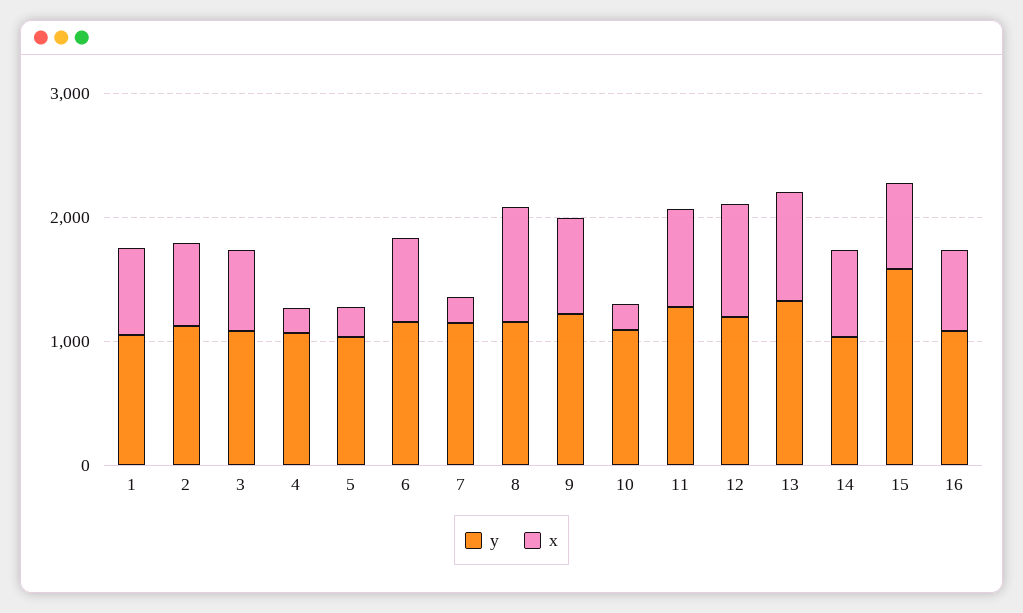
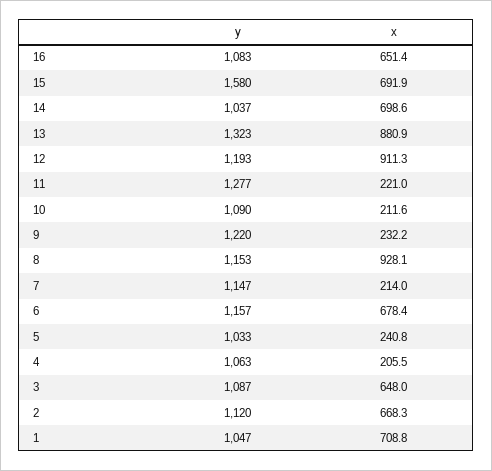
  {
    "y": {
      "1": 1047,
      "2": 1120,
      "3": 1087,
      "4": 1063,
      "5": 1033,
      "6": 1157,
      "7": 1147,
      "8": 1153,
      "9": 1220,
      "10": 1090,
      "11": 1277,
      "12": 1193,
      "13": 1323,
      "14": 1037,
      "15": 1580,
      "16": 1083
    },
    "x": {
      "1": 708.8,
      "2": 668.3,
      "3": 648,
      "4": 205.5,
      "5": 240.8,
      "6": 678.4,
      "7": 214,
      "8": 928.1,
-     "9": 800,
+     "9": 232.2,
      "10": 211.6,
-     "11": 800,
+     "11": 221,
      "12": 911.3,
      "13": 880.9,
      "14": 698.6,
      "15": 691.9,
      "16": 651.4
    }
  }

